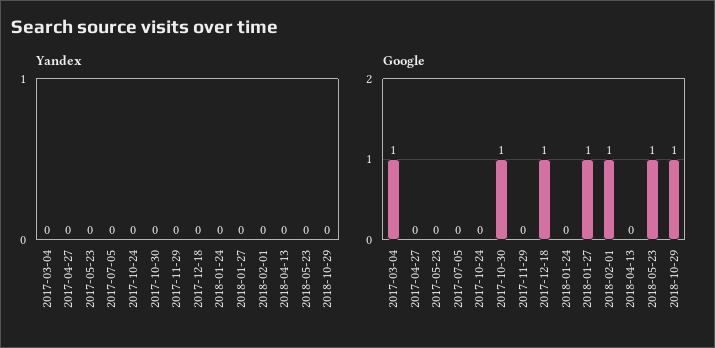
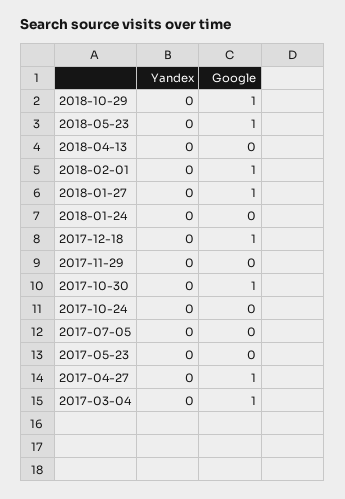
  {
    "Yandex": {
      "2017-03-04": 0,
      "2017-04-27": 0,
      "2017-05-23": 0,
      "2017-07-05": 0,
      "2017-10-24": 0,
      "2017-10-30": 0,
      "2017-11-29": 0,
      "2017-12-18": 0,
      "2018-01-24": 0,
      "2018-01-27": 0,
      "2018-02-01": 0,
      "2018-04-13": 0,
      "2018-05-23": 0,
      "2018-10-29": 0
    },
    "Google": {
      "2017-03-04": 1,
-     "2017-04-27": 0,
+     "2017-04-27": 1,
      "2017-05-23": 0,
      "2017-07-05": 0,
      "2017-10-24": 0,
      "2017-10-30": 1,
      "2017-11-29": 0,
      "2017-12-18": 1,
      "2018-01-24": 0,
      "2018-01-27": 1,
      "2018-02-01": 1,
      "2018-04-13": 0,
      "2018-05-23": 1,
      "2018-10-29": 1
    }
  }

